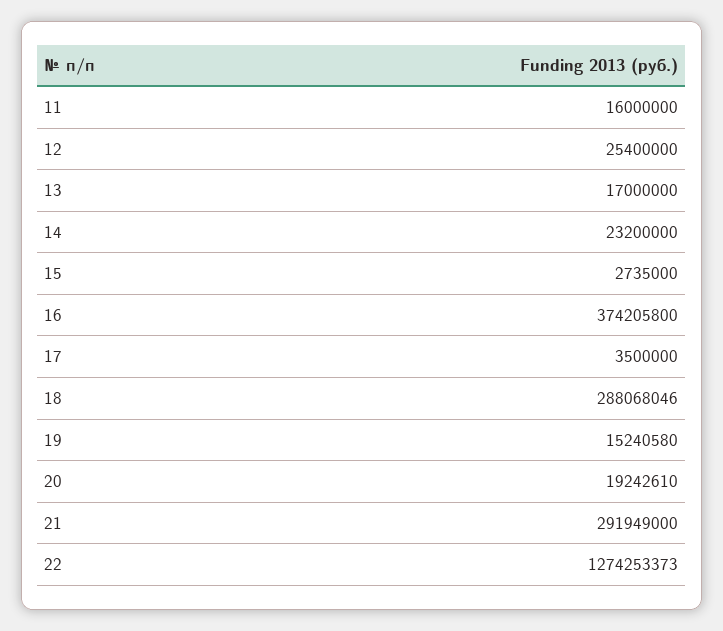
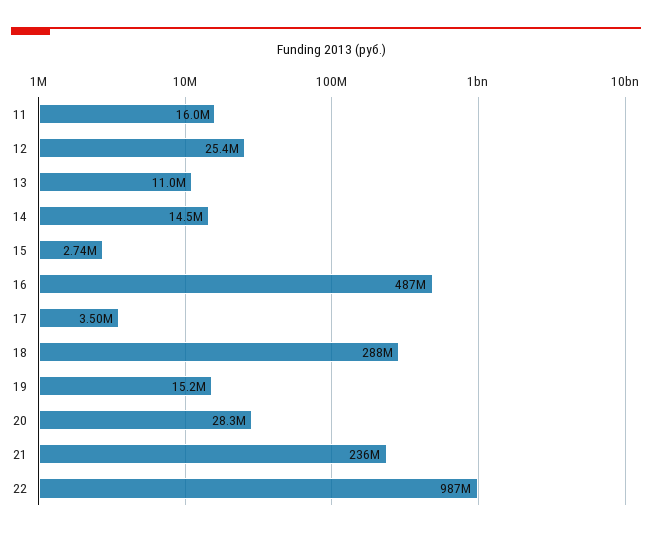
  {
    "11": 16000000,
    "12": 25400000,
-   "13": 17000000,
+   "13": 11000000,
-   "14": 23200000,
+   "14": 14500000,
    "15": 2735000,
-   "16": 374205800,
+   "16": 487000000,
    "17": 3500000,
    "18": 288068046,
    "19": 15240580,
-   "20": 19242610,
+   "20": 28300000,
-   "21": 291949000,
+   "21": 236000000,
-   "22": 1274253373
+   "22": 987000000
  }

